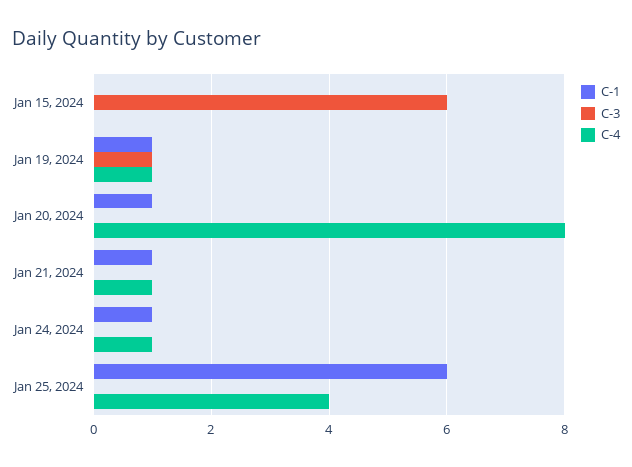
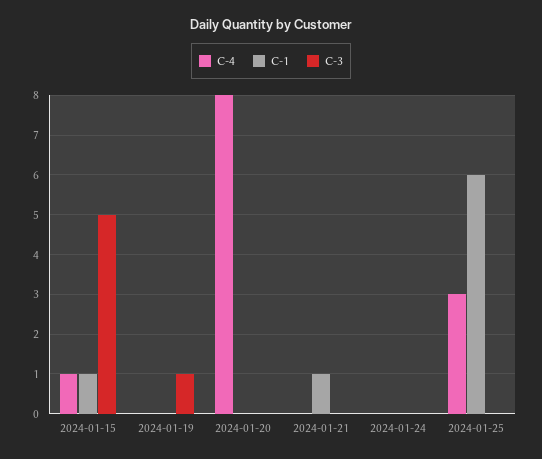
  {
    "C-1": {
-     "Jan 15, 2024": 0,
+     "Jan 15, 2024": 1,
-     "Jan 19, 2024": 1,
+     "Jan 19, 2024": 0,
-     "Jan 20, 2024": 1,
+     "Jan 20, 2024": 0,
      "Jan 21, 2024": 1,
-     "Jan 24, 2024": 1,
+     "Jan 24, 2024": 0,
      "Jan 25, 2024": 6
    },
    "C-3": {
-     "Jan 15, 2024": 6,
+     "Jan 15, 2024": 5,
      "Jan 19, 2024": 1,
      "Jan 20, 2024": 0,
      "Jan 21, 2024": 0,
      "Jan 24, 2024": 0,
      "Jan 25, 2024": 0
    },
    "C-4": {
-     "Jan 15, 2024": 0,
+     "Jan 15, 2024": 1,
-     "Jan 19, 2024": 1,
+     "Jan 19, 2024": 0,
      "Jan 20, 2024": 8,
-     "Jan 21, 2024": 1,
+     "Jan 21, 2024": 0,
-     "Jan 24, 2024": 1,
+     "Jan 24, 2024": 0,
-     "Jan 25, 2024": 4
+     "Jan 25, 2024": 3
    }
  }

